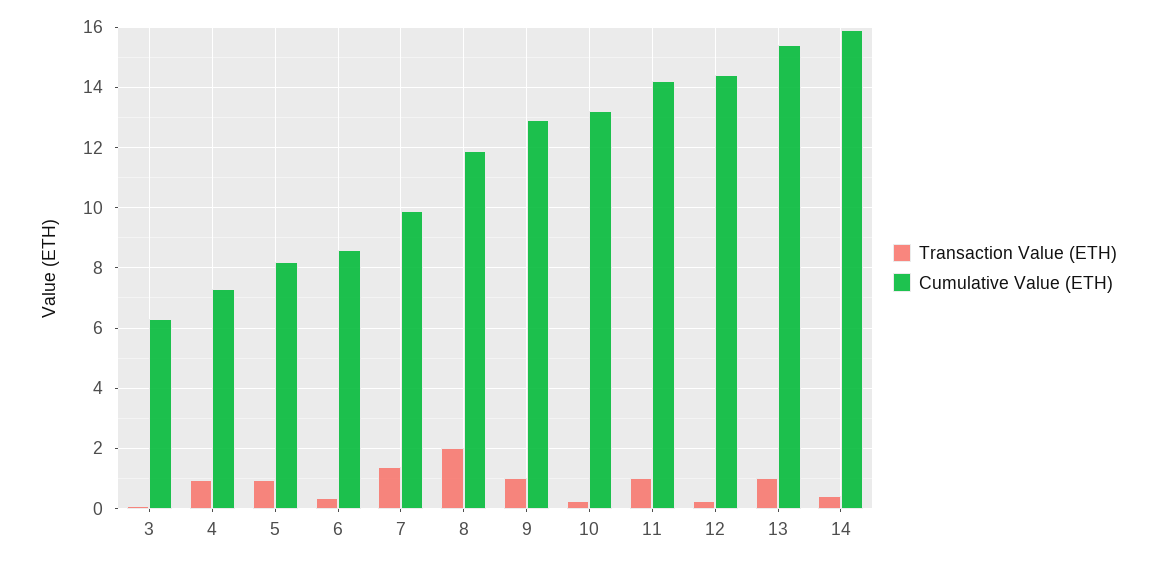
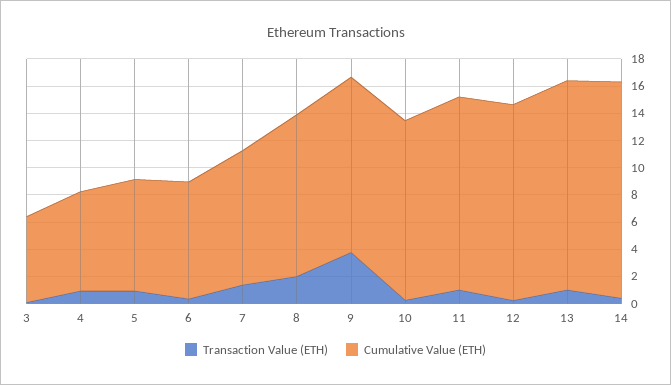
  {
    "Transaction Value (ETH)": {
      "3": 0,
      "4": 1,
      "5": 1,
      "6": 0.4,
      "7": 1.4,
      "8": 2,
-     "9": 1,
+     "9": 4,
      "10": 0.2,
      "11": 1,
      "12": 0.2,
      "13": 1,
      "14": 0.4
    },
    "Cumulative Value (ETH)": {
      "3": 6.4,
      "4": 7.4,
      "5": 8.2,
      "6": 8.6,
      "7": 10,
      "8": 12,
      "9": 13,
      "10": 13.2,
      "11": 14.2,
      "12": 14.4,
      "13": 15.4,
      "14": 16
    }
  }

